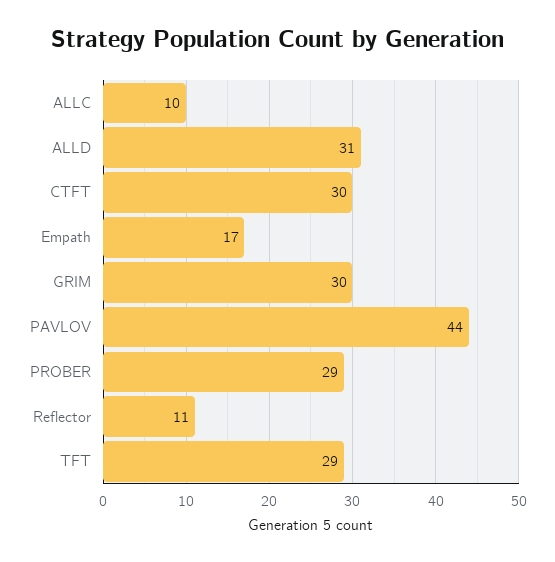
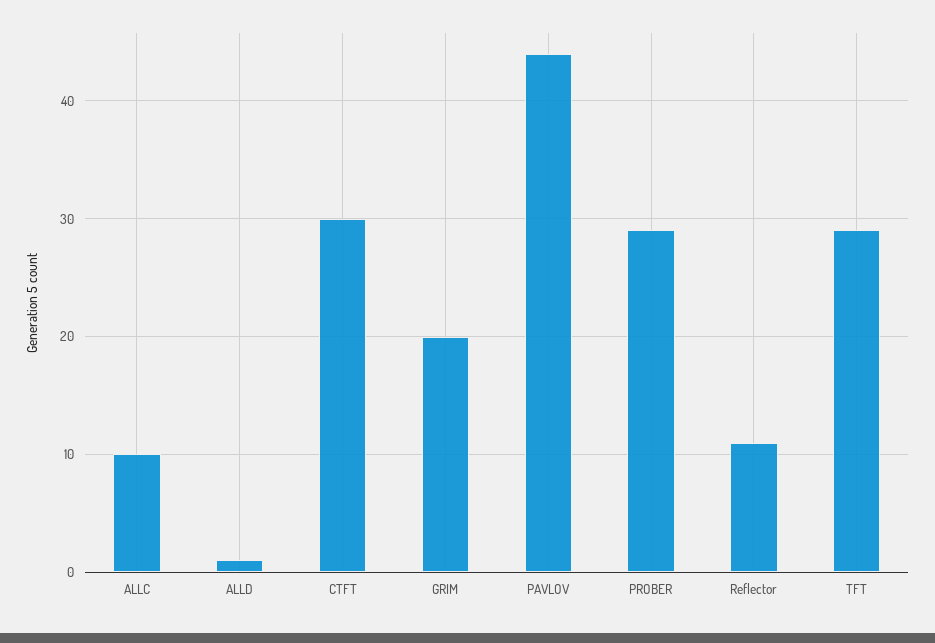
  {
    "ALLC": 10,
-   "ALLD": 31,
+   "ALLD": 1,
    "CTFT": 30,
-   "Empath": 17,
-   "GRIM": 30,
+   "GRIM": 20,
    "PAVLOV": 44,
    "PROBER": 29,
    "Reflector": 11,
    "TFT": 29
  }

